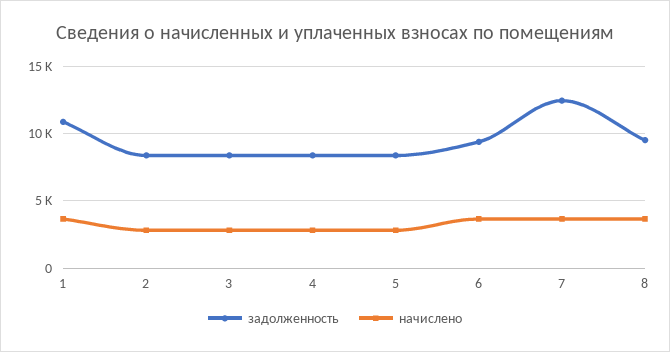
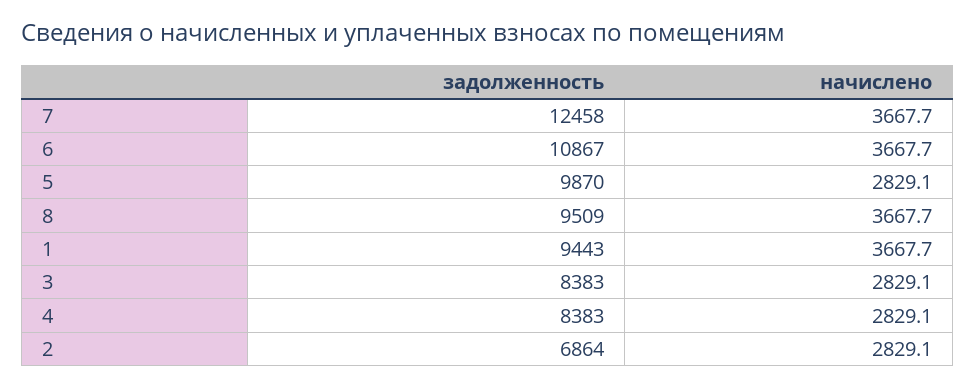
  {
    "задолженность": {
-     "1": 11000,
+     "1": 9443,
-     "2": 8500,
+     "2": 6864,
      "3": 8383,
      "4": 8383,
-     "5": 8500,
+     "5": 9870,
-     "6": 9500,
+     "6": 10867,
      "7": 12458,
      "8": 9509
    },
    "начислено": {
      "1": 3667.7,
      "2": 2829.1,
      "3": 2829.1,
      "4": 2829.1,
      "5": 2829.1,
      "6": 3667.7,
      "7": 3667.7,
      "8": 3667.7
    }
  }

